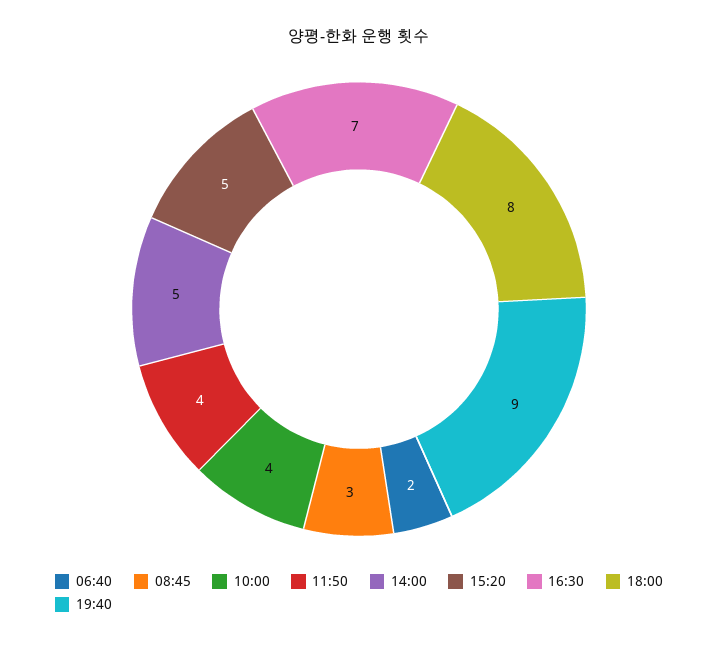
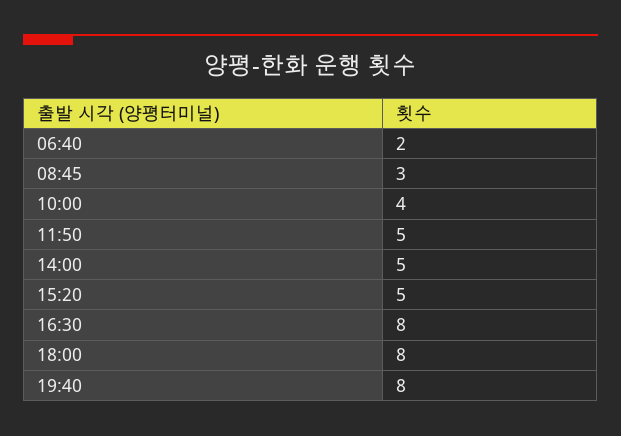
  {
    "06:40": 2,
    "08:45": 3,
    "10:00": 4,
-   "11:50": 4,
+   "11:50": 5,
    "14:00": 5,
    "15:20": 5,
-   "16:30": 7,
+   "16:30": 8,
    "18:00": 8,
-   "19:40": 9
+   "19:40": 8
  }

